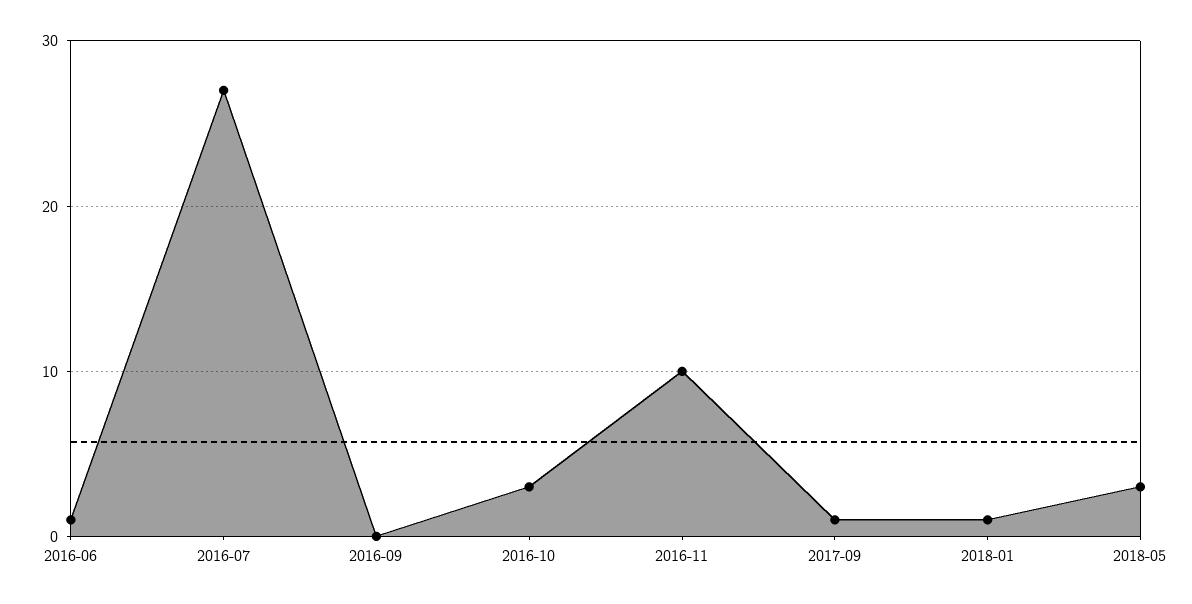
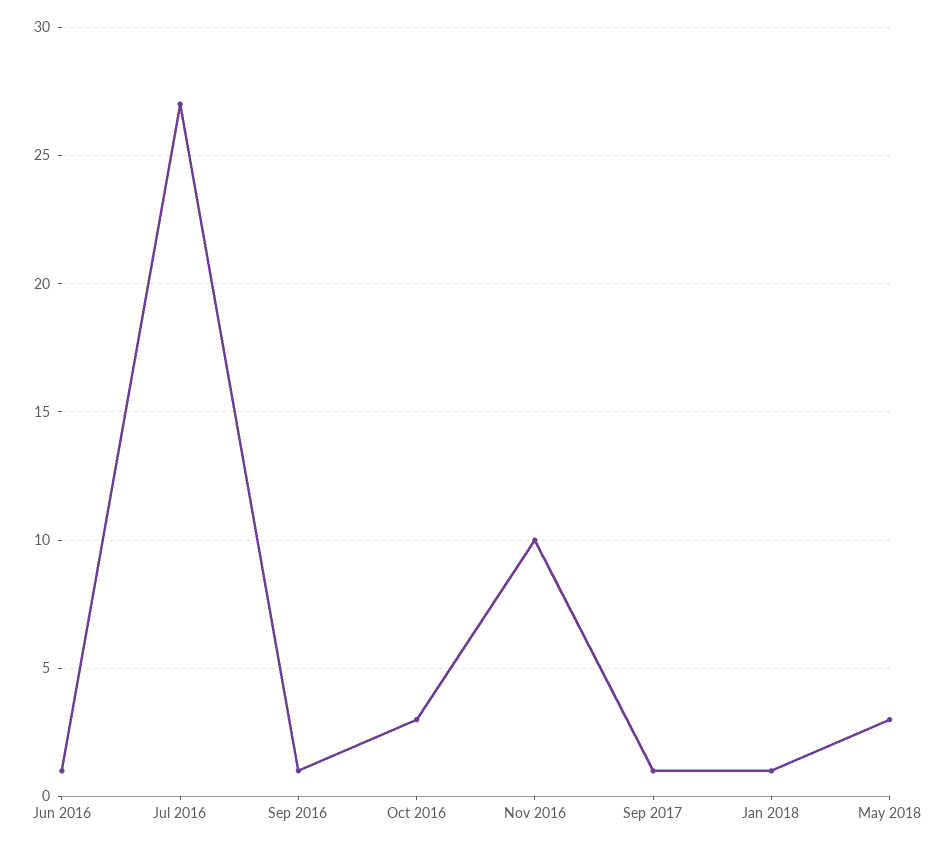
  {
    "2016-06": 1,
    "2016-07": 27,
-   "2016-09": 0,
+   "2016-09": 1,
    "2016-10": 3,
    "2016-11": 10,
    "2017-09": 1,
    "2018-01": 1,
    "2018-05": 3
  }

